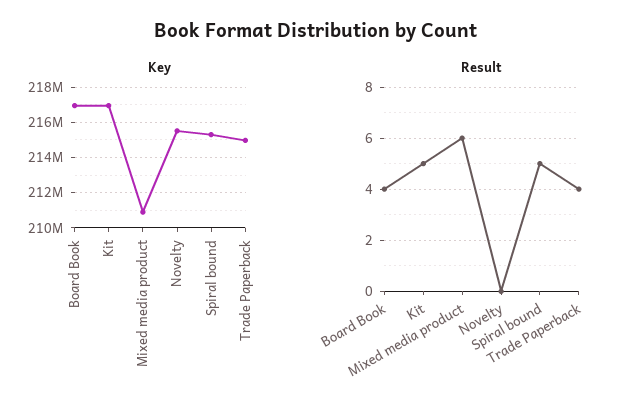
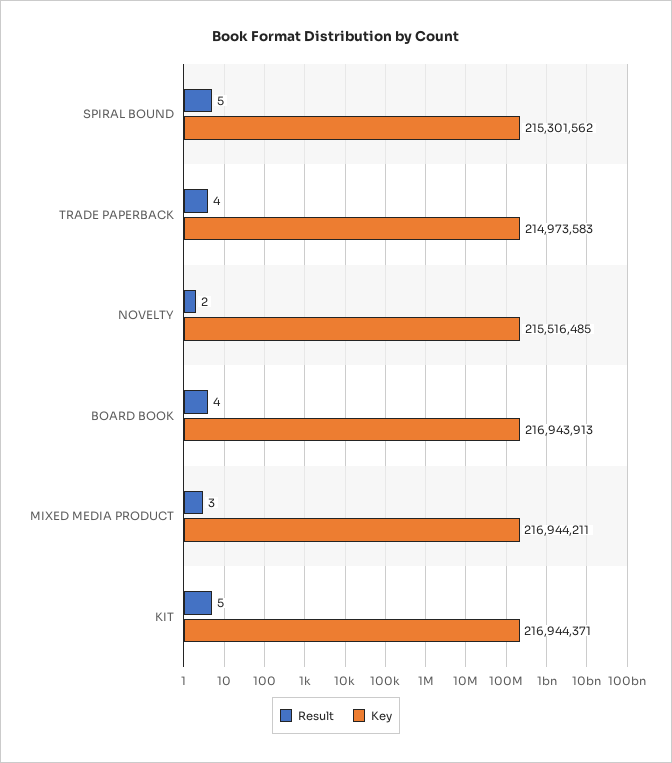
  {
    "Key": {
      "Board Book": 216943913,
      "Kit": 216944371,
-     "Mixed media product": 211000000,
+     "Mixed media product": 216944211,
      "Novelty": 215516485,
      "Spiral bound": 215301562,
      "Trade Paperback": 214973583
    },
    "Result": {
      "Board Book": 4,
      "Kit": 5,
-     "Mixed media product": 6,
+     "Mixed media product": 3,
-     "Novelty": 0,
+     "Novelty": 2,
      "Spiral bound": 5,
      "Trade Paperback": 4
    }
  }

